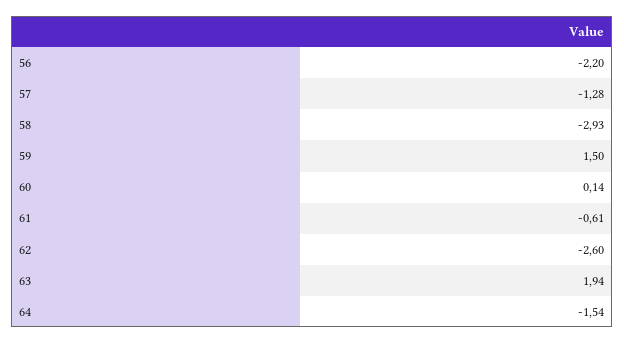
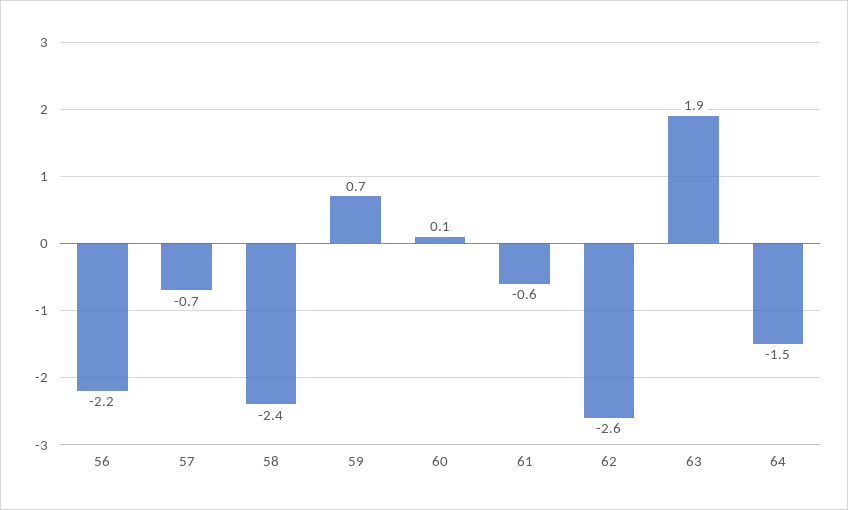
  {
    "56": -2.2,
-   "57": -1.28,
+   "57": -0.7,
-   "58": -2.93,
+   "58": -2.4,
-   "59": 1.5,
+   "59": 0.7,
    "60": 0.14,
    "61": -0.61,
    "62": -2.6,
    "63": 1.94,
    "64": -1.54
  }

